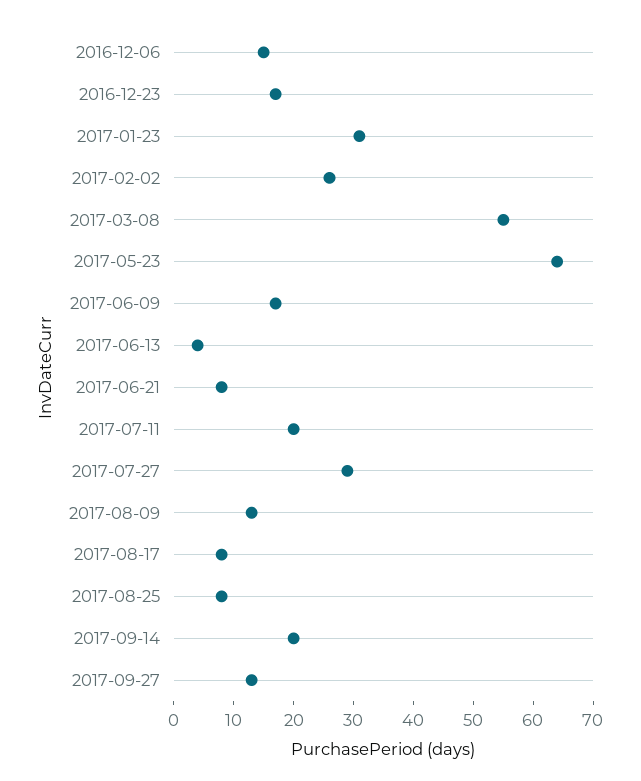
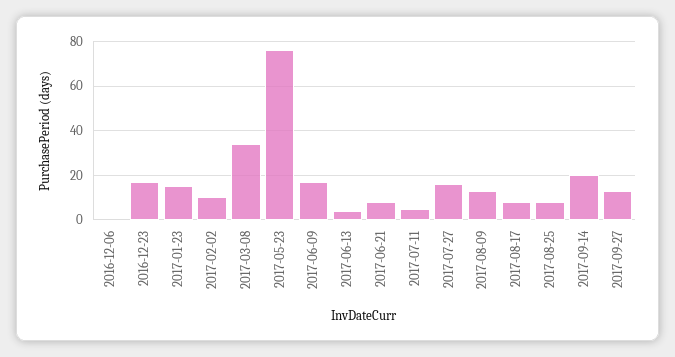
  {
-   "2016-12-06": 15,
+   "2016-12-06": 0,
    "2016-12-23": 15,
-   "2017-01-23": 30,
+   "2017-01-23": 15,
-   "2017-02-02": 25,
+   "2017-02-02": 10,
-   "2017-03-08": 55,
+   "2017-03-08": 35,
-   "2017-05-23": 65,
+   "2017-05-23": 75,
    "2017-06-09": 15,
    "2017-06-13": 5,
    "2017-06-21": 10,
-   "2017-07-11": 20,
+   "2017-07-11": 5,
-   "2017-07-27": 30,
+   "2017-07-27": 15,
    "2017-08-09": 15,
    "2017-08-17": 10,
    "2017-08-25": 10,
    "2017-09-14": 20,
    "2017-09-27": 15
  }

